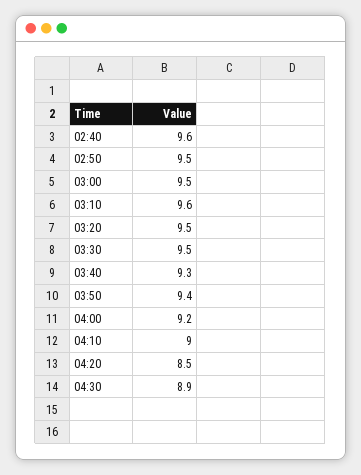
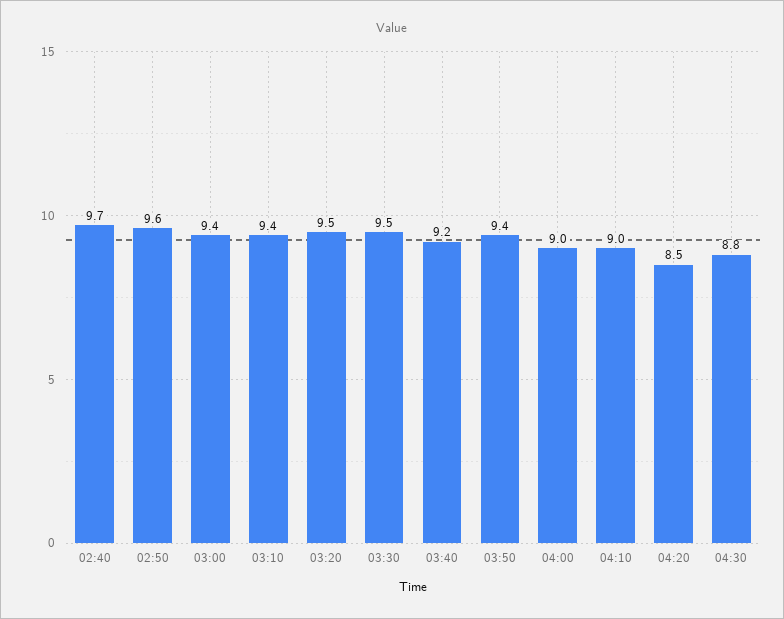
  {
-   "02:40": 9.6,
+   "02:40": 9.7,
-   "02:50": 9.5,
+   "02:50": 9.6,
-   "03:00": 9.5,
+   "03:00": 9.4,
-   "03:10": 9.6,
+   "03:10": 9.4,
    "03:20": 9.5,
    "03:30": 9.5,
-   "03:40": 9.3,
+   "03:40": 9.2,
    "03:50": 9.4,
-   "04:00": 9.2,
+   "04:00": 9,
    "04:10": 9,
    "04:20": 8.5,
-   "04:30": 8.9
+   "04:30": 8.8
  }

